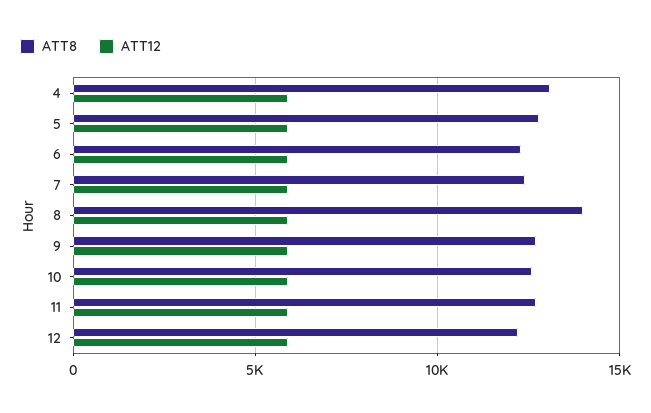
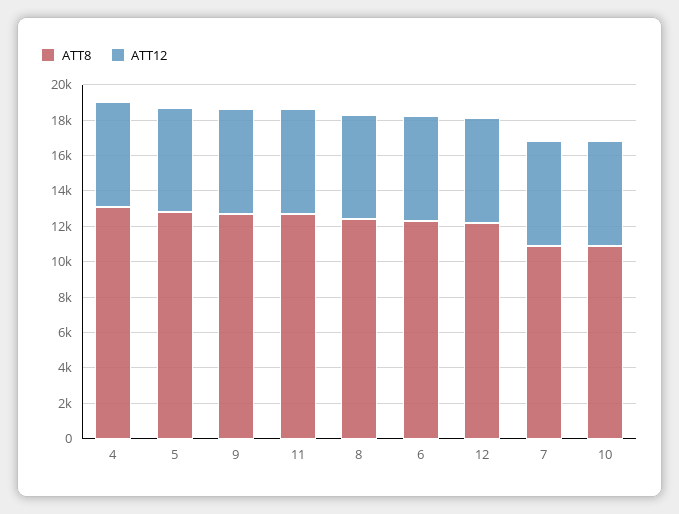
  {
    "ATT8": {
      "4": 13000,
      "5": 13000,
      "6": 12500,
-     "7": 12500,
+     "7": 11000,
-     "8": 14000,
+     "8": 12500,
      "9": 12500,
-     "10": 12500,
+     "10": 11000,
      "11": 12500,
      "12": 12000
    },
    "ATT12": {
      "4": 6000,
      "5": 6000,
      "6": 6000,
      "7": 6000,
      "8": 6000,
      "9": 6000,
      "10": 6000,
      "11": 6000,
      "12": 6000
    }
  }

